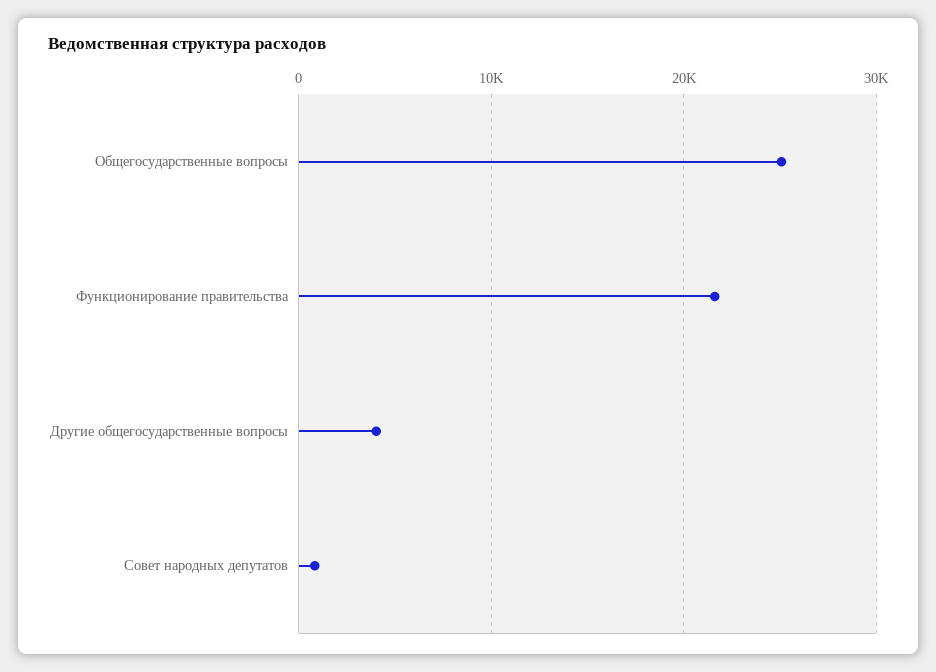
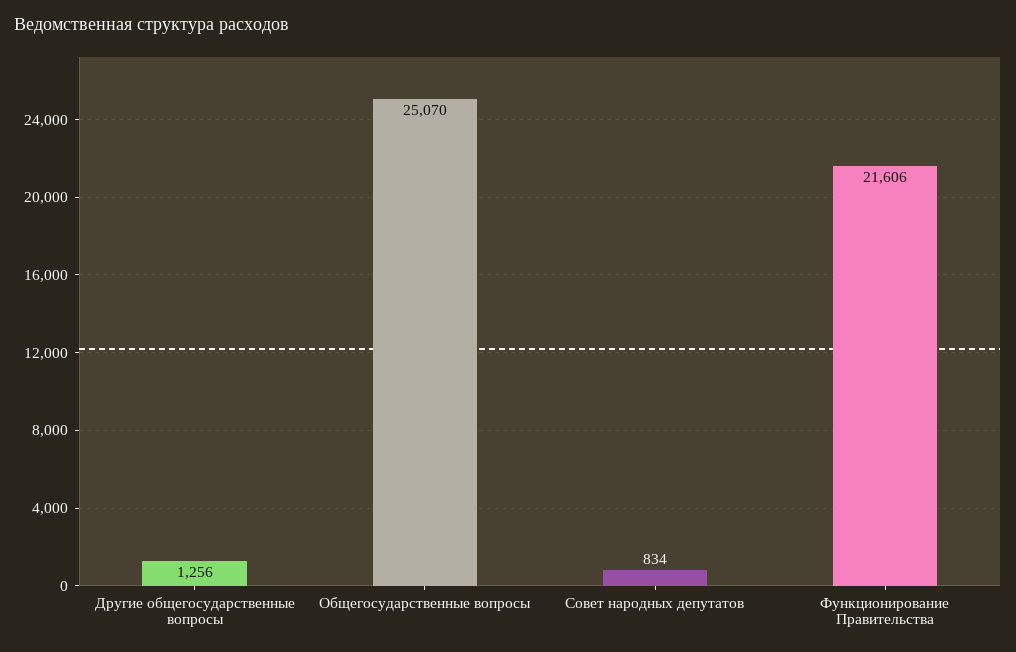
  {
    "Общегосударственные вопросы": 25070,
    "Функционирование правительства": 21606,
-   "Другие общегосударственные вопросы": 4000,
+   "Другие общегосударственные вопросы": 1256,
    "Совет народных депутатов": 834
  }

